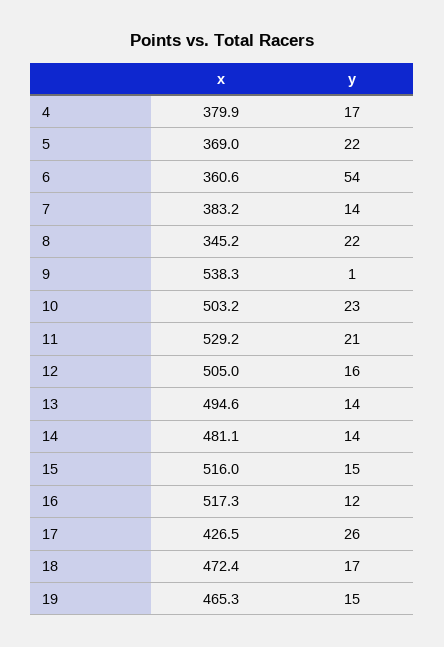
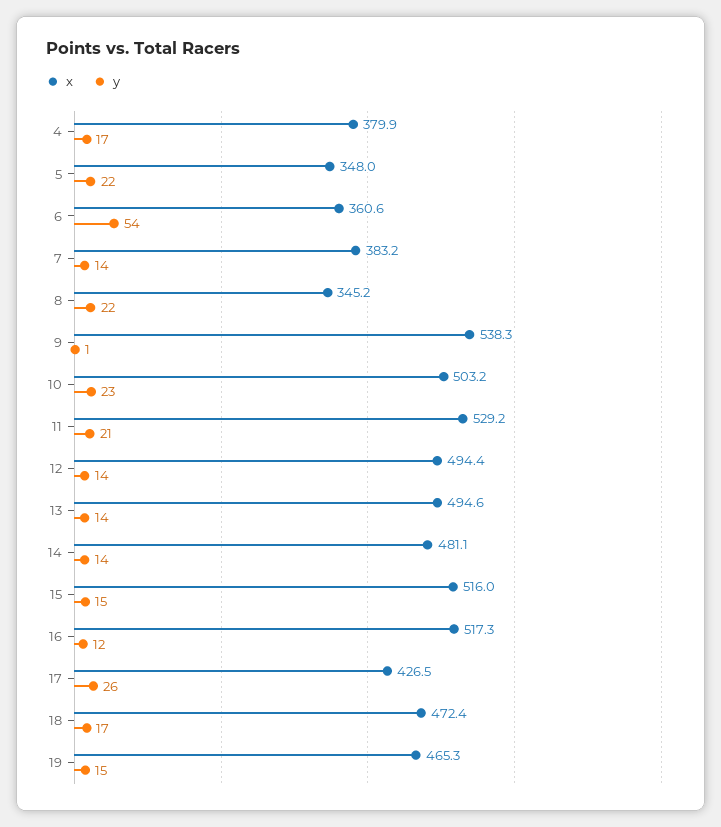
  {
    "x": {
      "4": 379.9,
-     "5": 369,
+     "5": 348,
      "6": 360.6,
      "7": 383.2,
      "8": 345.2,
      "9": 538.3,
      "10": 503.2,
      "11": 529.2,
-     "12": 505,
+     "12": 494.4,
      "13": 494.6,
      "14": 481.1,
      "15": 516,
      "16": 517.3,
      "17": 426.5,
      "18": 472.4,
      "19": 465.3
    },
    "y": {
      "4": 17,
      "5": 22,
      "6": 54,
      "7": 14,
      "8": 22,
      "9": 1,
      "10": 23,
      "11": 21,
-     "12": 16,
+     "12": 14,
      "13": 14,
      "14": 14,
      "15": 15,
      "16": 12,
      "17": 26,
      "18": 17,
      "19": 15
    }
  }

